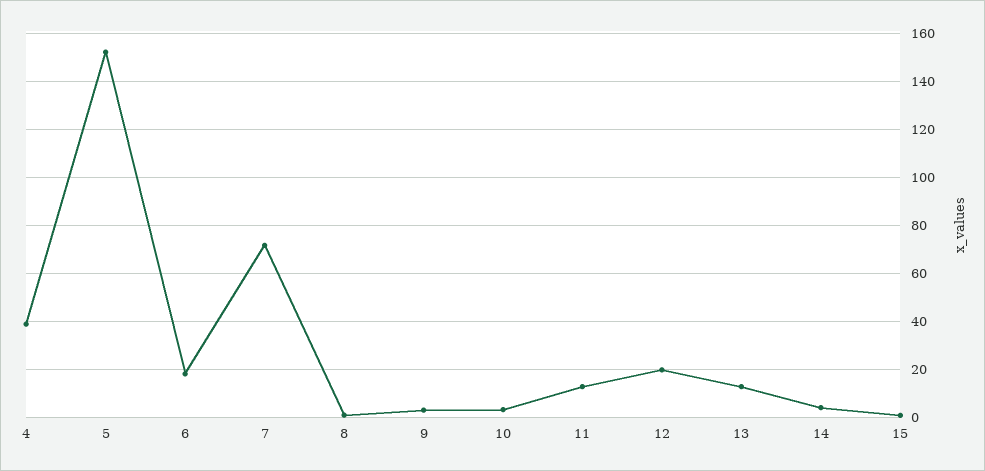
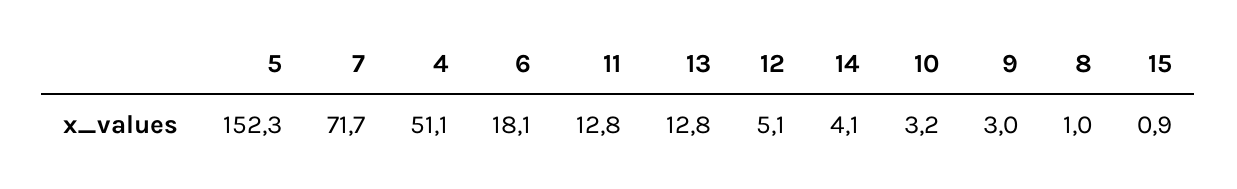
  {
-   "4": 40,
+   "4": 51.1,
    "5": 152.3,
    "6": 18.1,
    "7": 71.7,
    "8": 1,
    "9": 3,
    "10": 3.2,
    "11": 12.8,
-   "12": 20,
+   "12": 5.1,
    "13": 12.8,
    "14": 4.1,
    "15": 0.9
  }

